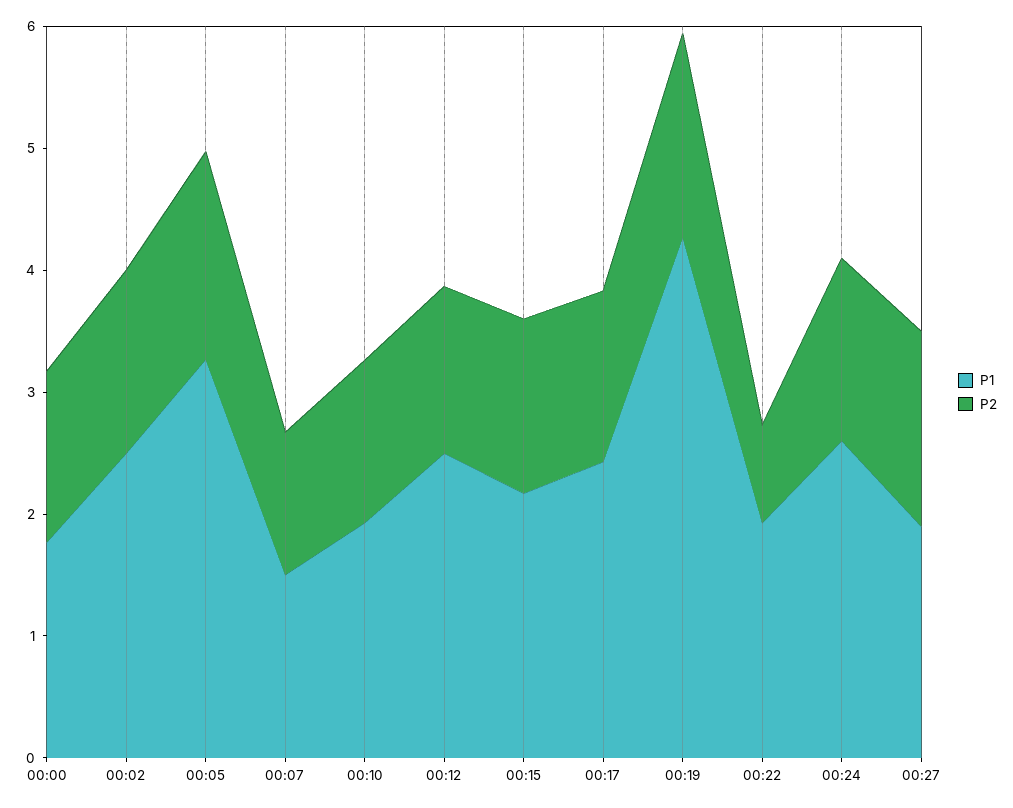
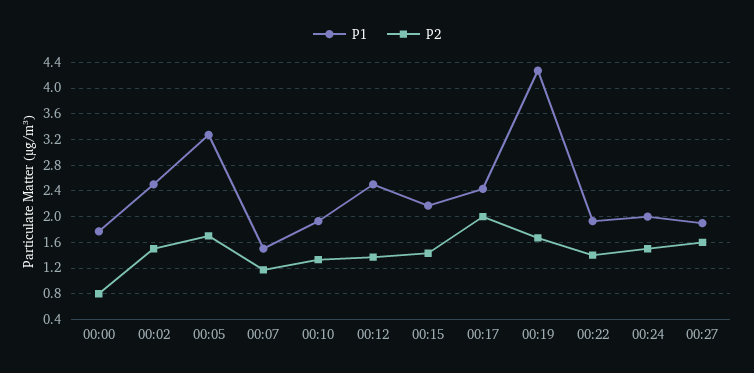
  {
    "P1": {
      "00:00": 1.8,
      "00:02": 2.5,
      "00:05": 3.3,
      "00:07": 1.5,
      "00:10": 1.9,
      "00:12": 2.5,
      "00:15": 2.2,
      "00:17": 2.4,
      "00:19": 4.3,
      "00:22": 1.9,
-     "00:24": 2.6,
+     "00:24": 2,
      "00:27": 1.9
    },
    "P2": {
-     "00:00": 1.4,
+     "00:00": 0.8,
      "00:02": 1.5,
      "00:05": 1.7,
      "00:07": 1.2,
      "00:10": 1.3,
      "00:12": 1.4,
      "00:15": 1.4,
-     "00:17": 1.4,
+     "00:17": 2,
      "00:19": 1.7,
-     "00:22": 0.8,
+     "00:22": 1.4,
      "00:24": 1.5,
      "00:27": 1.6
    }
  }

